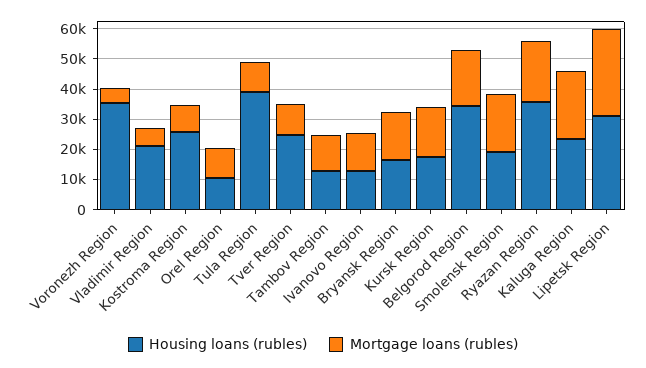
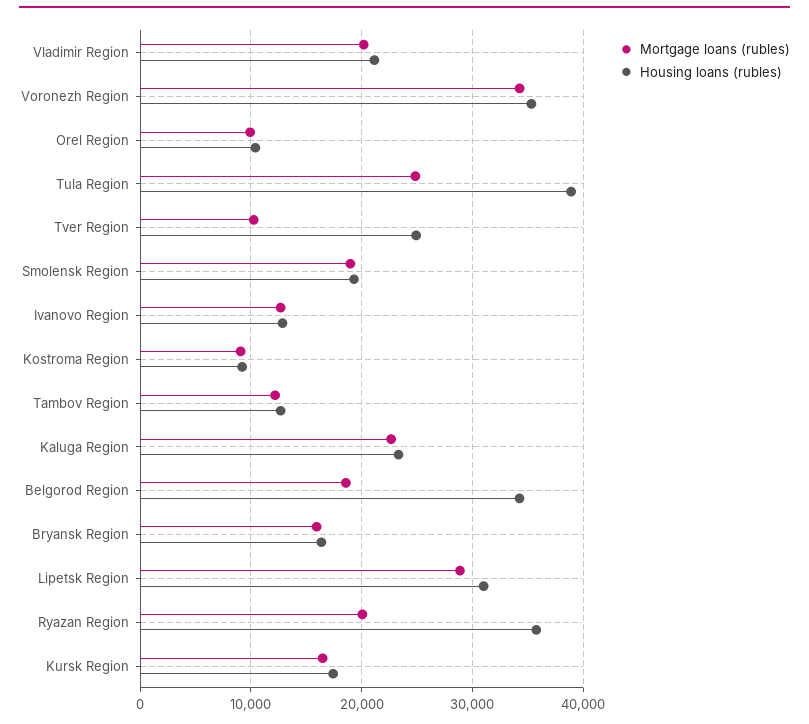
  {
    "Housing loans (rubles)": {
      "Voronezh Region": 35000,
      "Vladimir Region": 21000,
-     "Kostroma Region": 25000,
+     "Kostroma Region": 9000,
      "Orel Region": 10000,
      "Tula Region": 39000,
      "Tver Region": 25000,
      "Tambov Region": 13000,
      "Ivanovo Region": 13000,
      "Bryansk Region": 16000,
      "Kursk Region": 17000,
      "Belgorod Region": 34000,
      "Smolensk Region": 19000,
      "Ryazan Region": 36000,
      "Kaluga Region": 23000,
      "Lipetsk Region": 31000
    },
    "Mortgage loans (rubles)": {
-     "Voronezh Region": 5000,
+     "Voronezh Region": 34000,
-     "Vladimir Region": 5000,
+     "Vladimir Region": 20000,
      "Kostroma Region": 9000,
      "Orel Region": 10000,
-     "Tula Region": 10000,
+     "Tula Region": 25000,
      "Tver Region": 10000,
      "Tambov Region": 12000,
      "Ivanovo Region": 13000,
      "Bryansk Region": 16000,
      "Kursk Region": 16000,
      "Belgorod Region": 19000,
      "Smolensk Region": 19000,
      "Ryazan Region": 20000,
      "Kaluga Region": 23000,
      "Lipetsk Region": 29000
    }
  }

